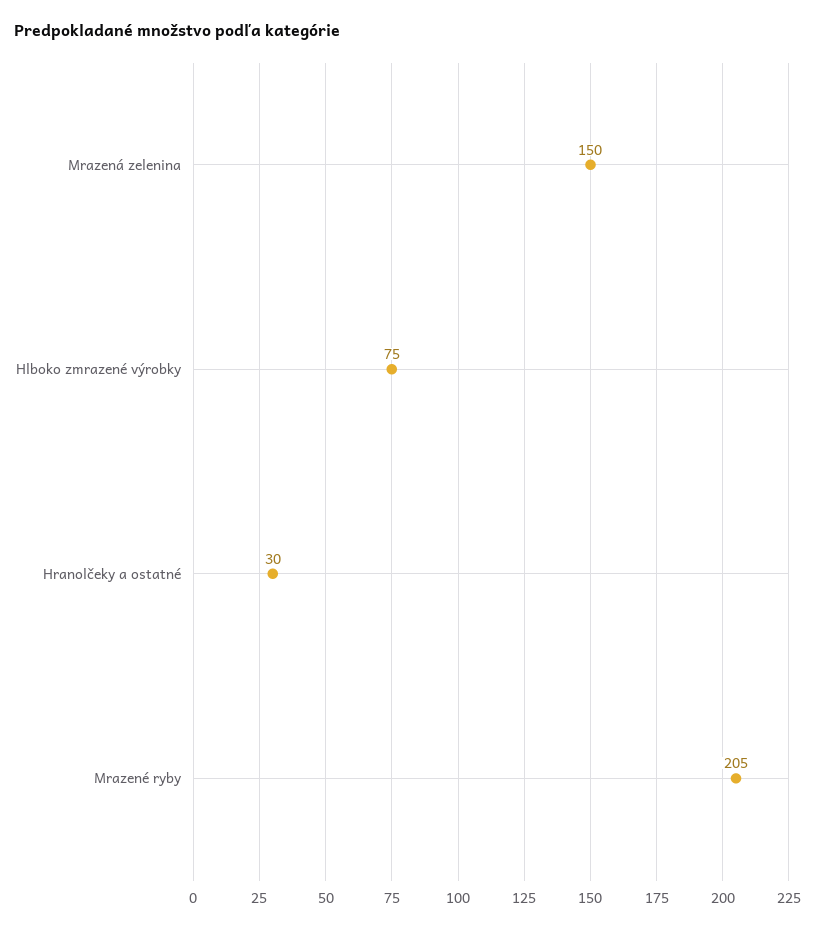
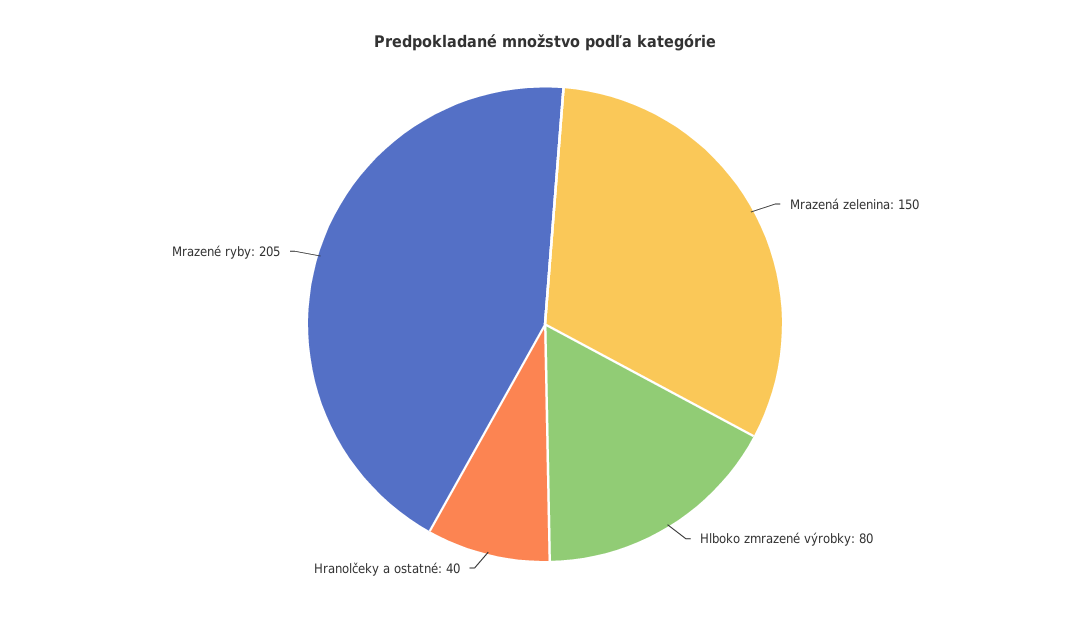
  {
    "Mrazená zelenina": 150,
-   "Hlboko zmrazené výrobky": 75,
+   "Hlboko zmrazené výrobky": 80,
-   "Hranolčeky a ostatné": 30,
+   "Hranolčeky a ostatné": 40,
    "Mrazené ryby": 205
  }

